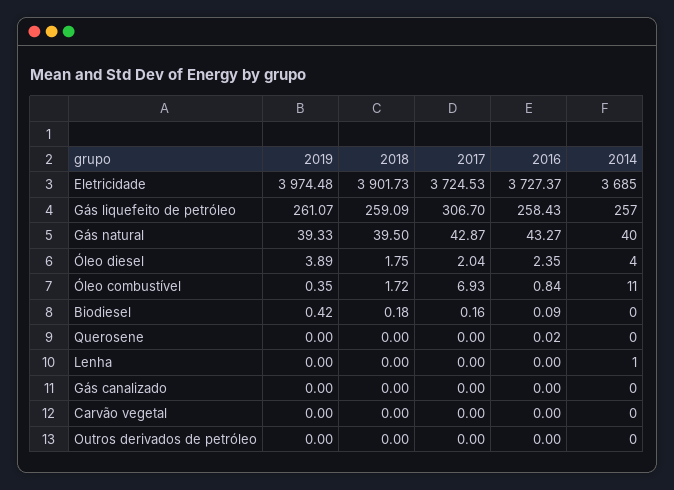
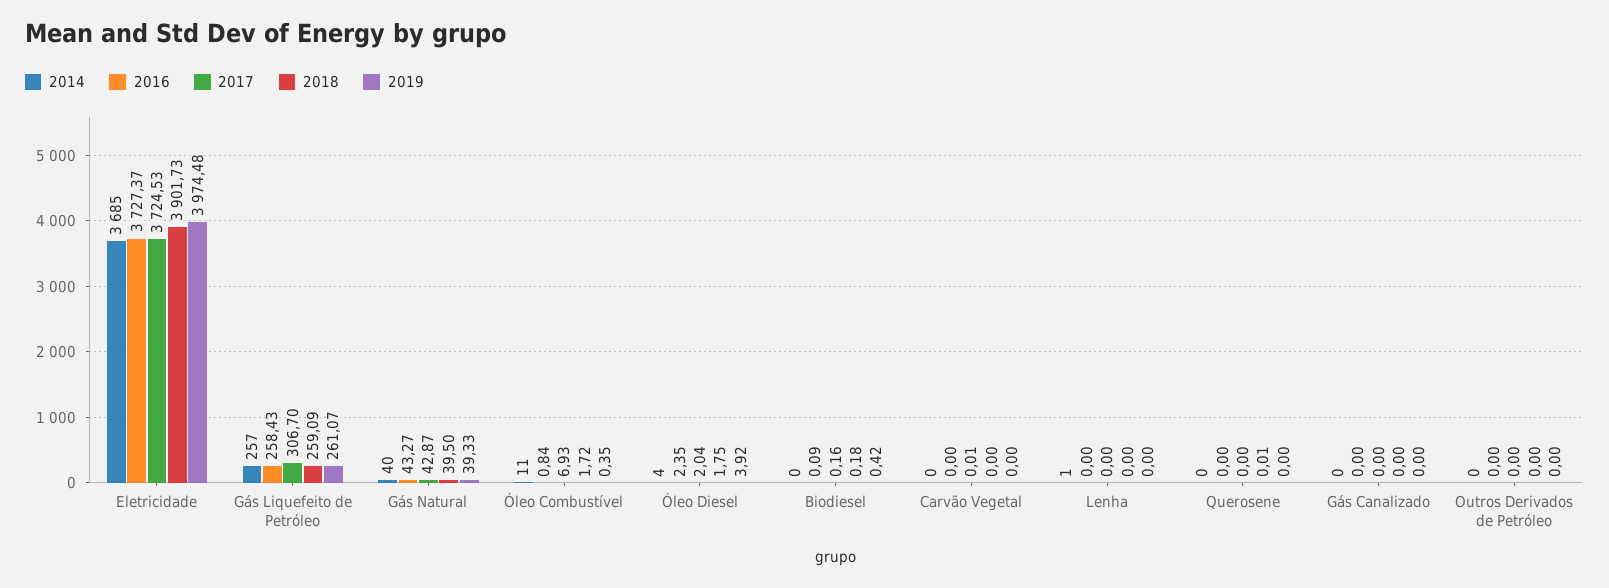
  {
    "2019": {
      "Eletricidade": 3974.48,
      "Gás liquefeito de petróleo": 261.07,
      "Gás natural": 39.33,
-     "Óleo diesel": 3.89,
+     "Óleo diesel": 3.92,
      "Óleo combustível": 0.35,
      "Biodiesel": 0.42,
      "Querosene": 0,
      "Lenha": 0,
      "Gás canalizado": 0,
      "Carvão vegetal": 0,
      "Outros derivados de petróleo": 0
    },
    "2018": {
      "Eletricidade": 3901.73,
      "Gás liquefeito de petróleo": 259.09,
      "Gás natural": 39.5,
      "Óleo diesel": 1.75,
      "Óleo combustível": 1.72,
      "Biodiesel": 0.18,
-     "Querosene": 0,
+     "Querosene": 0.01,
      "Lenha": 0,
      "Gás canalizado": 0,
      "Carvão vegetal": 0,
      "Outros derivados de petróleo": 0
    },
    "2017": {
      "Eletricidade": 3724.53,
      "Gás liquefeito de petróleo": 306.7,
      "Gás natural": 42.87,
      "Óleo diesel": 2.04,
      "Óleo combustível": 6.93,
      "Biodiesel": 0.16,
      "Querosene": 0,
      "Lenha": 0,
      "Gás canalizado": 0,
-     "Carvão vegetal": 0,
+     "Carvão vegetal": 0.01,
      "Outros derivados de petróleo": 0
    },
    "2016": {
      "Eletricidade": 3727.37,
      "Gás liquefeito de petróleo": 258.43,
      "Gás natural": 43.27,
      "Óleo diesel": 2.35,
      "Óleo combustível": 0.84,
      "Biodiesel": 0.09,
-     "Querosene": 0.02,
+     "Querosene": 0,
      "Lenha": 0,
      "Gás canalizado": 0,
      "Carvão vegetal": 0,
      "Outros derivados de petróleo": 0
    },
    "2014": {
      "Eletricidade": 3685,
      "Gás liquefeito de petróleo": 257,
      "Gás natural": 40,
      "Óleo diesel": 4,
      "Óleo combustível": 11,
      "Biodiesel": 0,
      "Querosene": 0,
      "Lenha": 1,
      "Gás canalizado": 0,
      "Carvão vegetal": 0,
      "Outros derivados de petróleo": 0
    }
  }

